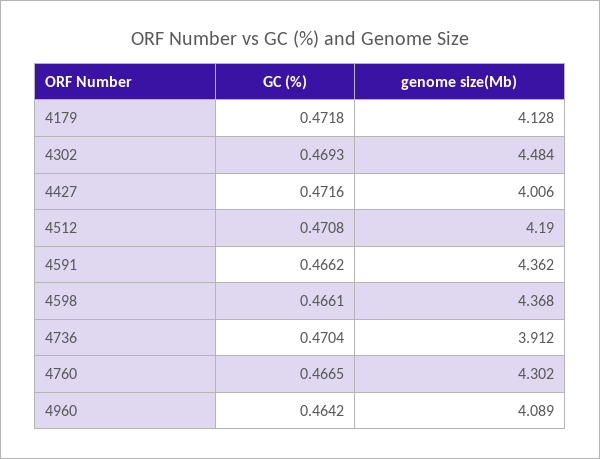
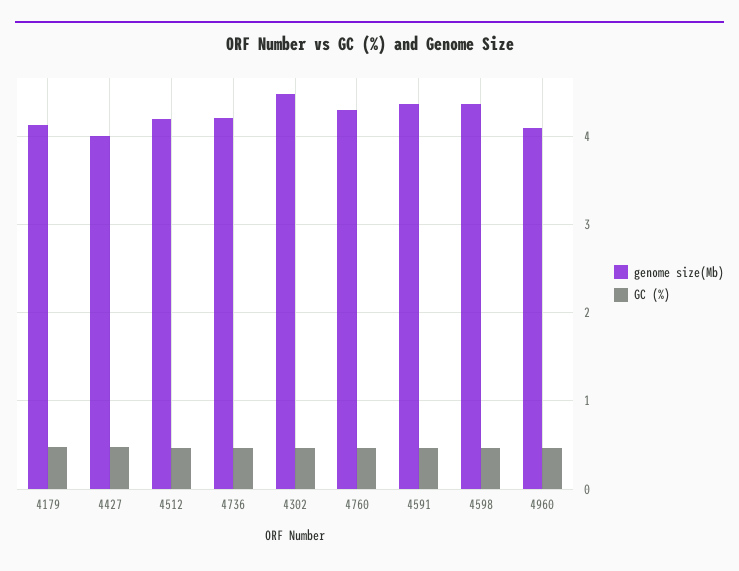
  {
    "GC (%)": {
      "4179": 0.4718,
      "4302": 0.4693,
      "4427": 0.4716,
      "4512": 0.4708,
      "4591": 0.4662,
      "4598": 0.4661,
      "4736": 0.4704,
      "4760": 0.4665,
      "4960": 0.4642
    },
    "genome size(Mb)": {
      "4179": 4.128,
      "4302": 4.484,
      "4427": 4.006,
      "4512": 4.19,
      "4591": 4.362,
      "4598": 4.368,
-     "4736": 3.912,
+     "4736": 4.2,
      "4760": 4.302,
      "4960": 4.089
    }
  }

